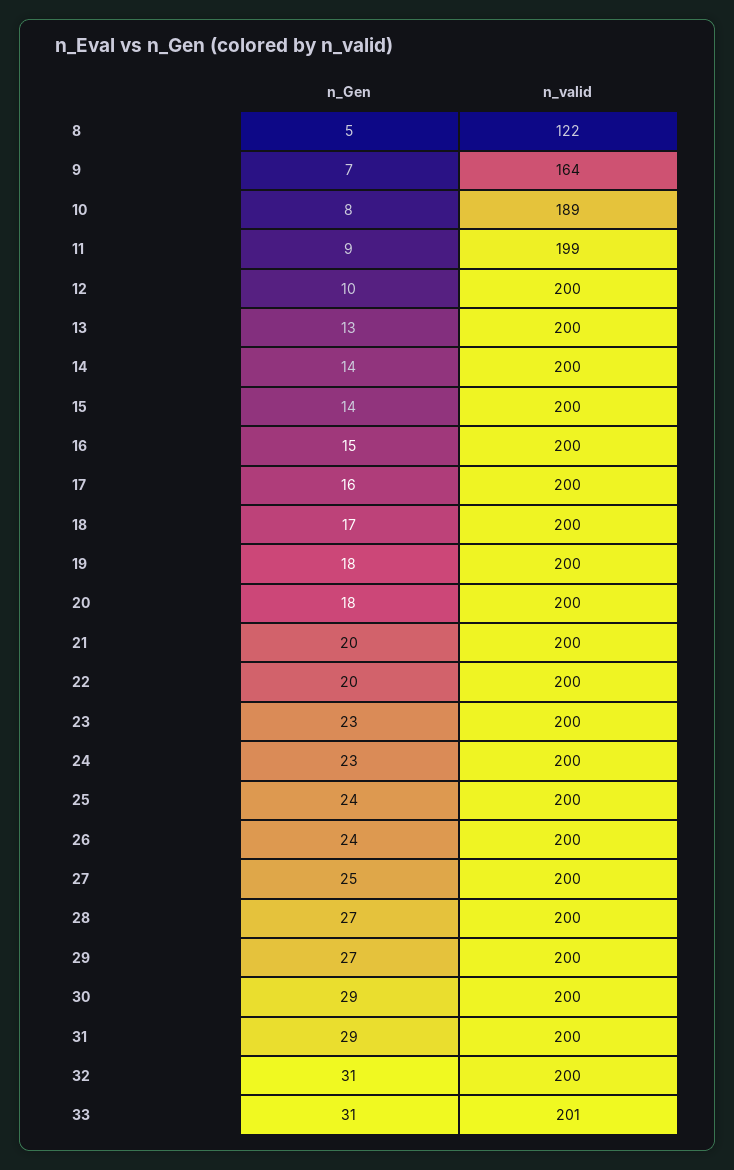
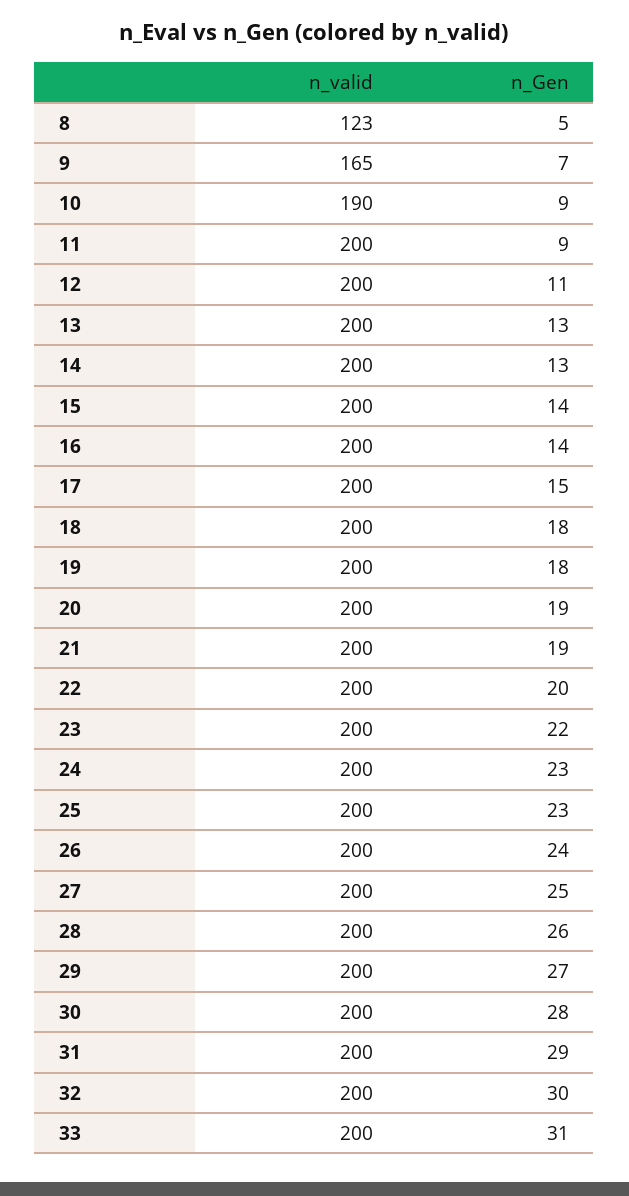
  {
    "n_Gen": {
      "8": 5,
      "9": 7,
-     "10": 8,
+     "10": 9,
      "11": 9,
-     "12": 10,
+     "12": 11,
      "13": 13,
-     "14": 14,
+     "14": 13,
      "15": 14,
-     "16": 15,
+     "16": 14,
-     "17": 16,
+     "17": 15,
-     "18": 17,
+     "18": 18,
      "19": 18,
-     "20": 18,
+     "20": 19,
-     "21": 20,
+     "21": 19,
      "22": 20,
-     "23": 23,
+     "23": 22,
      "24": 23,
-     "25": 24,
+     "25": 23,
      "26": 24,
      "27": 25,
-     "28": 27,
+     "28": 26,
      "29": 27,
-     "30": 29,
+     "30": 28,
      "31": 29,
-     "32": 31,
+     "32": 30,
      "33": 31
    },
    "n_valid": {
-     "8": 122,
+     "8": 123,
-     "9": 164,
+     "9": 165,
-     "10": 189,
+     "10": 190,
-     "11": 199,
+     "11": 200,
      "12": 200,
      "13": 200,
      "14": 200,
      "15": 200,
      "16": 200,
      "17": 200,
      "18": 200,
      "19": 200,
      "20": 200,
      "21": 200,
      "22": 200,
      "23": 200,
      "24": 200,
      "25": 200,
      "26": 200,
      "27": 200,
      "28": 200,
      "29": 200,
      "30": 200,
      "31": 200,
      "32": 200,
-     "33": 201
+     "33": 200
    }
  }

